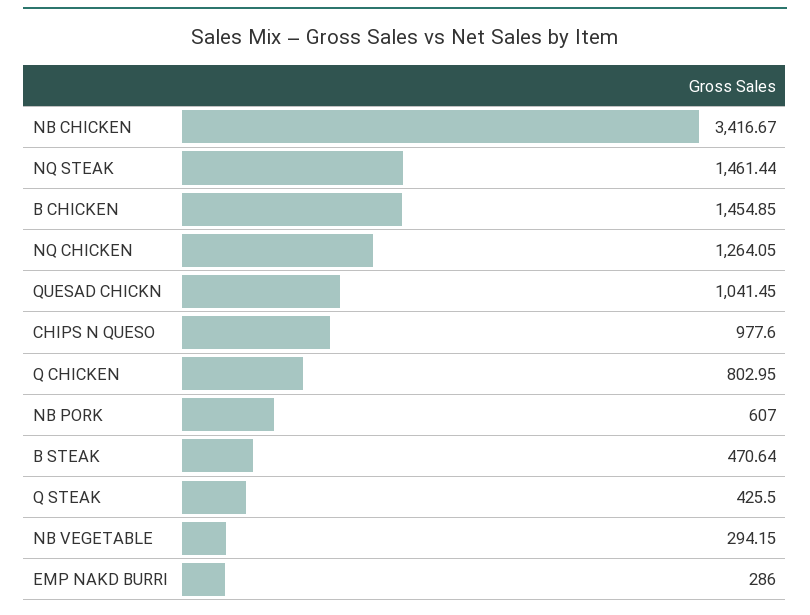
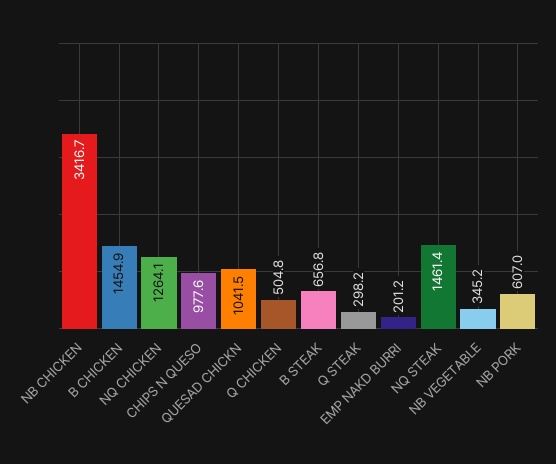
  {
    "NB CHICKEN": 3416.67,
    "NQ STEAK": 1461.44,
    "B CHICKEN": 1454.85,
    "NQ CHICKEN": 1264.05,
    "QUESAD CHICKN": 1041.45,
    "CHIPS N QUESO": 977.6,
-   "Q CHICKEN": 802.95,
+   "Q CHICKEN": 504.8,
    "NB PORK": 607,
-   "B STEAK": 470.64,
+   "B STEAK": 656.8,
-   "Q STEAK": 425.5,
+   "Q STEAK": 298.2,
-   "NB VEGETABLE": 294.15,
+   "NB VEGETABLE": 345.2,
-   "EMP NAKD BURRI": 286
+   "EMP NAKD BURRI": 201.2
  }

